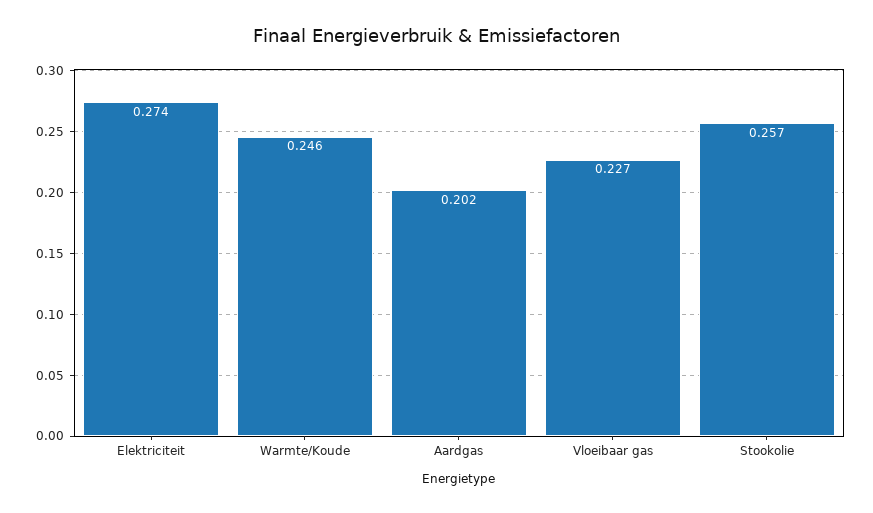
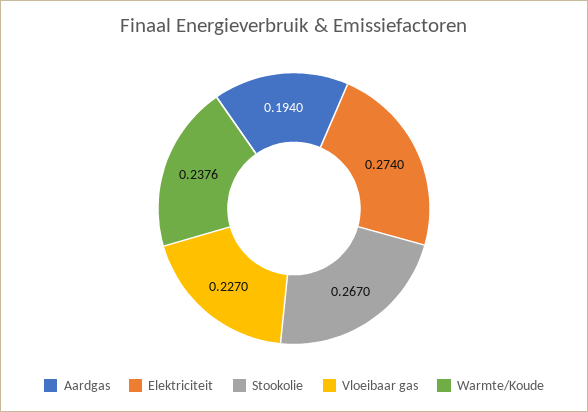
  {
    "Elektriciteit": 0.274,
-   "Warmte/Koude": 0.246,
+   "Warmte/Koude": 0.2376,
-   "Aardgas": 0.202,
+   "Aardgas": 0.194,
    "Vloeibaar gas": 0.227,
-   "Stookolie": 0.257
+   "Stookolie": 0.267
  }

